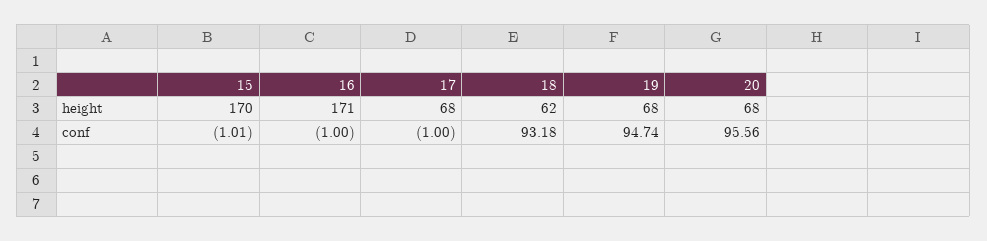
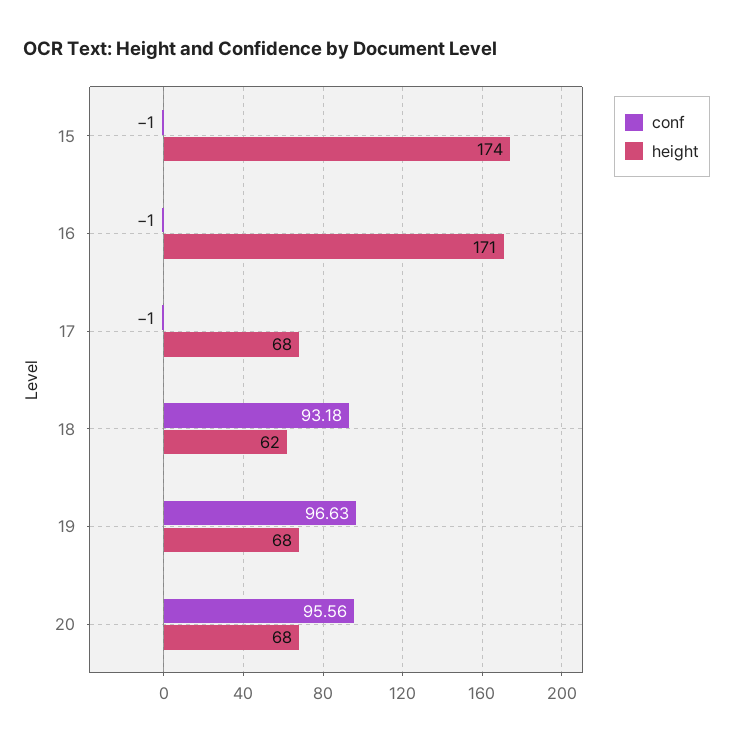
  {
    "height": {
-     "15": 170,
+     "15": 174,
      "16": 171,
      "17": 68,
      "18": 62,
      "19": 68,
      "20": 68
    },
    "conf": {
-     "15": -1.01,
+     "15": -1,
      "16": -1,
      "17": -1,
      "18": 93.18,
-     "19": 94.74,
+     "19": 96.63,
      "20": 95.56
    }
  }

